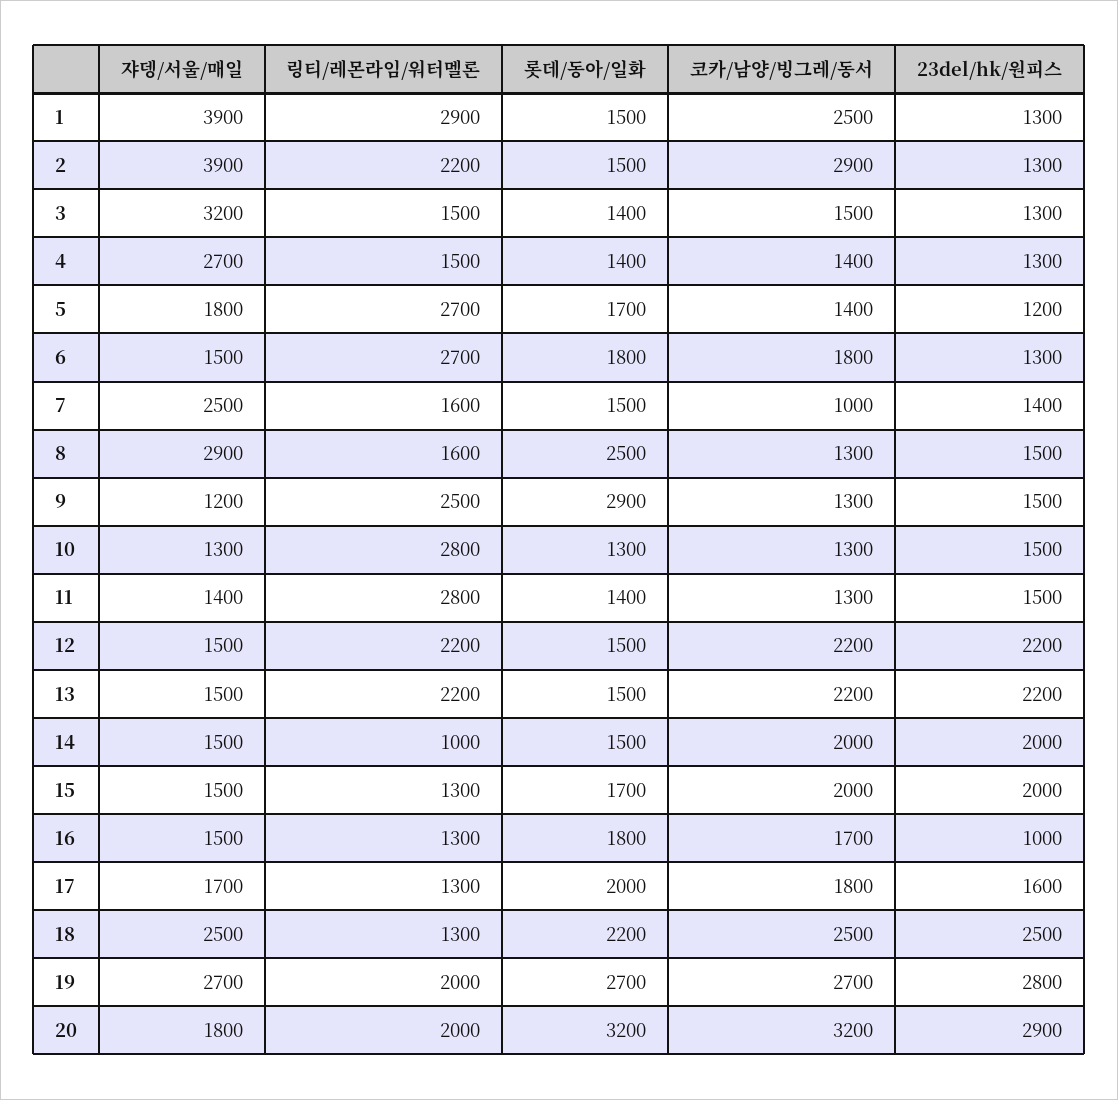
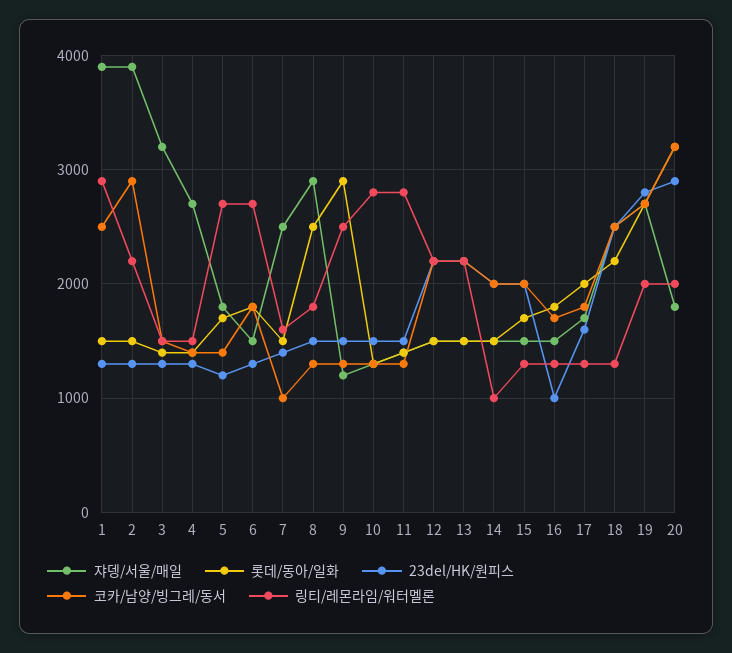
  {
    "쟈뎅/서울/매일": {
      "1": 3900,
      "2": 3900,
      "3": 3200,
      "4": 2700,
      "5": 1800,
      "6": 1500,
      "7": 2500,
      "8": 2900,
      "9": 1200,
      "10": 1300,
      "11": 1400,
      "12": 1500,
      "13": 1500,
      "14": 1500,
      "15": 1500,
      "16": 1500,
      "17": 1700,
      "18": 2500,
      "19": 2700,
      "20": 1800
    },
    "링티/레몬라임/워터멜론": {
      "1": 2900,
      "2": 2200,
      "3": 1500,
      "4": 1500,
      "5": 2700,
      "6": 2700,
      "7": 1600,
-     "8": 1600,
+     "8": 1800,
      "9": 2500,
      "10": 2800,
      "11": 2800,
      "12": 2200,
      "13": 2200,
      "14": 1000,
      "15": 1300,
      "16": 1300,
      "17": 1300,
      "18": 1300,
      "19": 2000,
      "20": 2000
    },
    "롯데/동아/일화": {
      "1": 1500,
      "2": 1500,
      "3": 1400,
      "4": 1400,
      "5": 1700,
      "6": 1800,
      "7": 1500,
      "8": 2500,
      "9": 2900,
      "10": 1300,
      "11": 1400,
      "12": 1500,
      "13": 1500,
      "14": 1500,
      "15": 1700,
      "16": 1800,
      "17": 2000,
      "18": 2200,
      "19": 2700,
      "20": 3200
    },
    "코카/남양/빙그레/동서": {
      "1": 2500,
      "2": 2900,
      "3": 1500,
      "4": 1400,
      "5": 1400,
      "6": 1800,
      "7": 1000,
      "8": 1300,
      "9": 1300,
      "10": 1300,
      "11": 1300,
      "12": 2200,
      "13": 2200,
      "14": 2000,
      "15": 2000,
      "16": 1700,
      "17": 1800,
      "18": 2500,
      "19": 2700,
      "20": 3200
    },
    "23del/hk/원피스": {
      "1": 1300,
      "2": 1300,
      "3": 1300,
      "4": 1300,
      "5": 1200,
      "6": 1300,
      "7": 1400,
      "8": 1500,
      "9": 1500,
      "10": 1500,
      "11": 1500,
      "12": 2200,
      "13": 2200,
      "14": 2000,
      "15": 2000,
      "16": 1000,
      "17": 1600,
      "18": 2500,
      "19": 2800,
      "20": 2900
    }
  }

